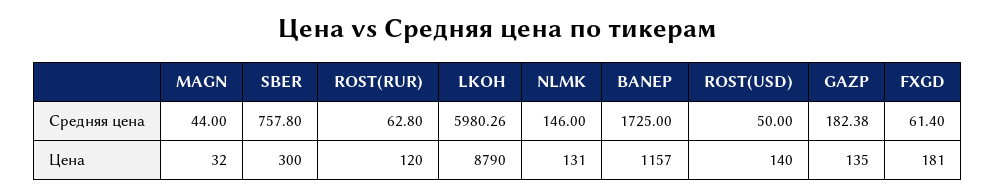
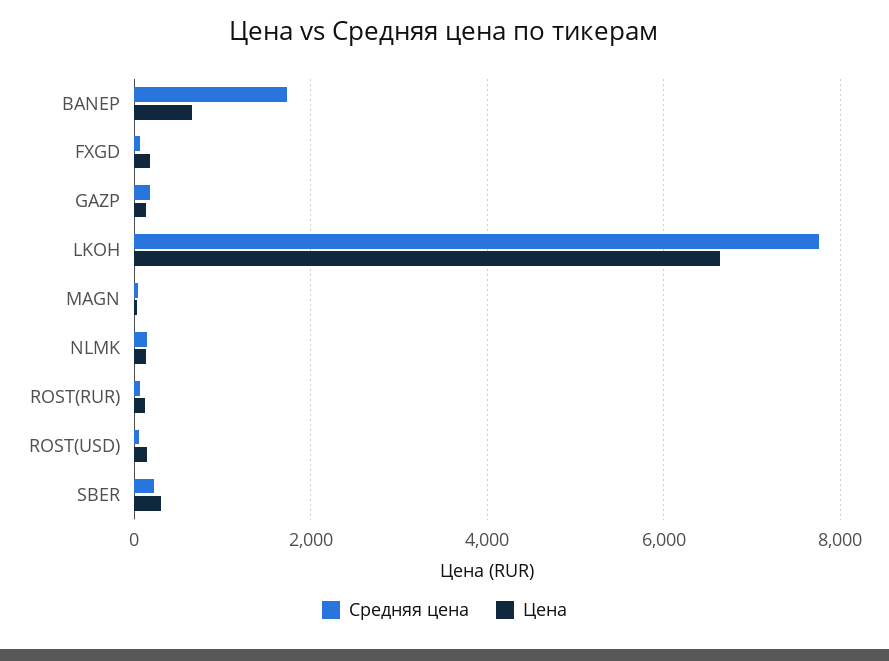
  {
    "Средняя цена": {
      "MAGN": 44,
-     "SBER": 757.8,
+     "SBER": 200,
      "ROST(RUR)": 62.8,
-     "LKOH": 5980.26,
+     "LKOH": 7800,
      "NLMK": 146,
      "BANEP": 1725,
      "ROST(USD)": 50,
      "GAZP": 182.38,
      "FXGD": 61.4
    },
    "Цена": {
      "MAGN": 32,
      "SBER": 300,
      "ROST(RUR)": 120,
-     "LKOH": 8790,
+     "LKOH": 6600,
      "NLMK": 131,
-     "BANEP": 1157,
+     "BANEP": 600,
      "ROST(USD)": 140,
      "GAZP": 135,
      "FXGD": 181
    }
  }

